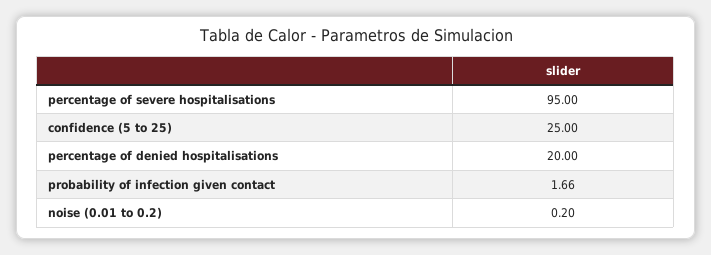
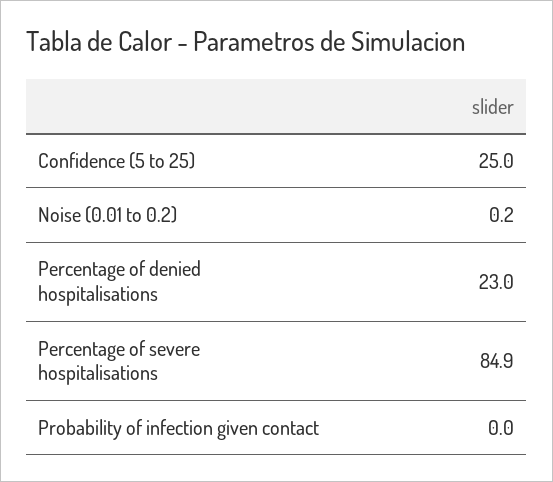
  {
-   "percentage of severe hospitalisations": 95,
+   "percentage of severe hospitalisations": 84.9,
    "confidence (5 to 25)": 25,
-   "percentage of denied hospitalisations": 20,
+   "percentage of denied hospitalisations": 23,
-   "probability of infection given contact": 1.66,
+   "probability of infection given contact": 0,
    "noise (0.01 to 0.2)": 0.2
  }

